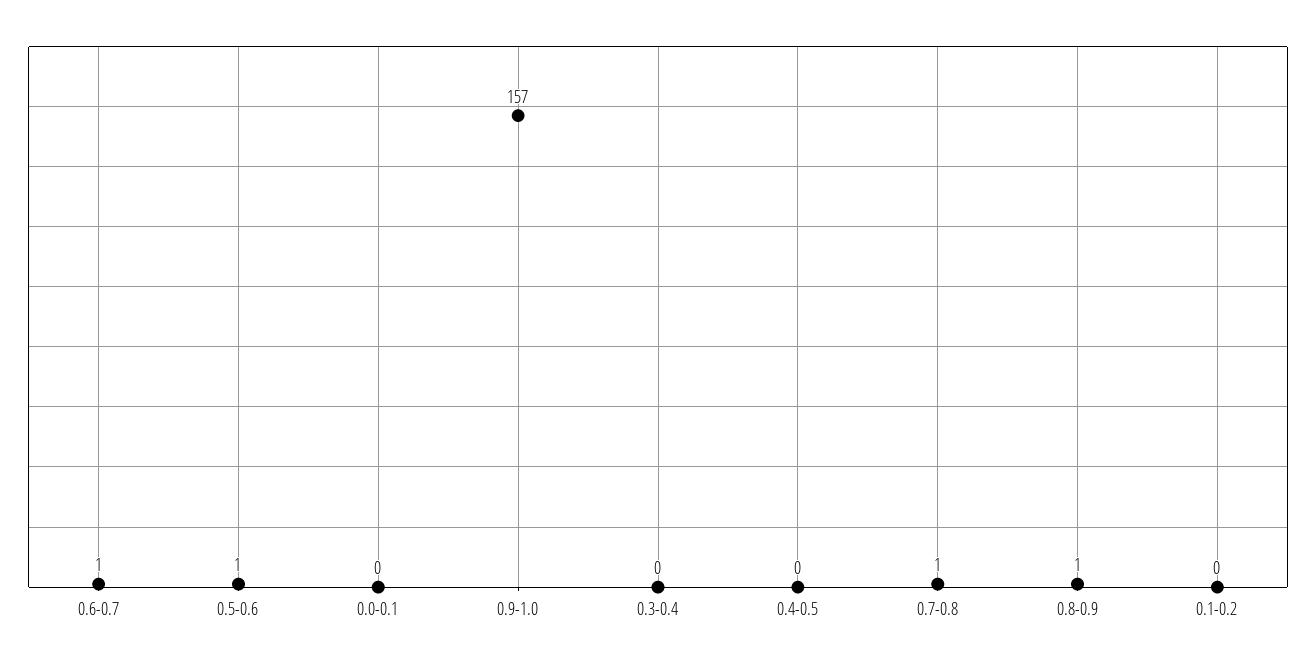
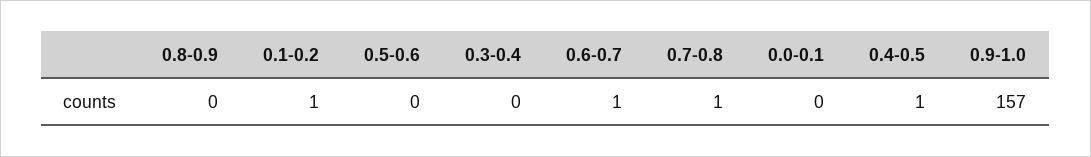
  {
    "0.6-0.7": 1,
-   "0.5-0.6": 1,
+   "0.5-0.6": 0,
    "0.0-0.1": 0,
    "0.9-1.0": 157,
    "0.3-0.4": 0,
-   "0.4-0.5": 0,
+   "0.4-0.5": 1,
    "0.7-0.8": 1,
-   "0.8-0.9": 1,
+   "0.8-0.9": 0,
-   "0.1-0.2": 0
+   "0.1-0.2": 1
  }

